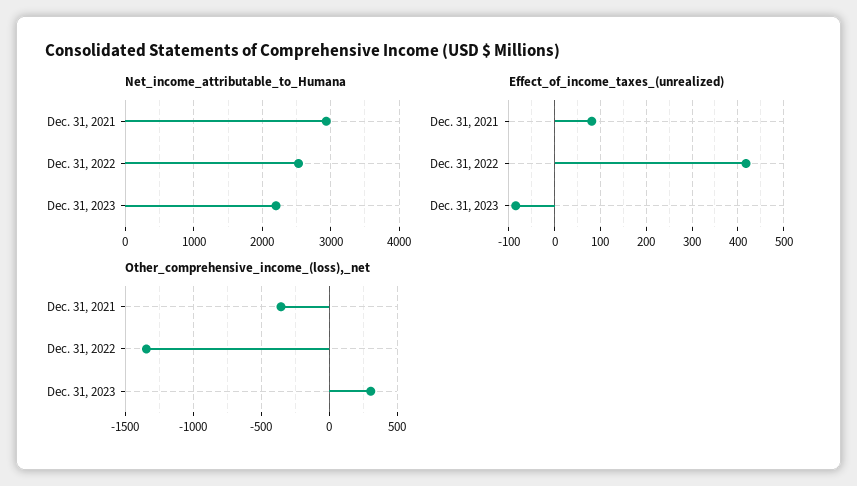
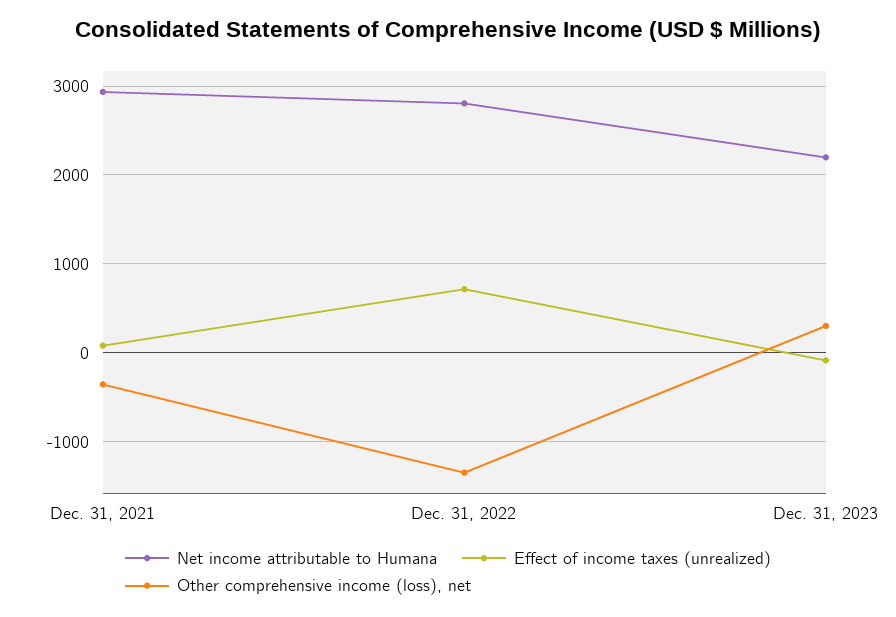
  {
    "Net_income_attributable_to_Humana": {
      "Dec. 31, 2021": 2900,
-     "Dec. 31, 2022": 2500,
+     "Dec. 31, 2022": 2800,
      "Dec. 31, 2023": 2200
    },
    "Effect_of_income_taxes_(unrealized)": {
      "Dec. 31, 2021": 80,
-     "Dec. 31, 2022": 420,
+     "Dec. 31, 2022": 700,
      "Dec. 31, 2023": -80
    },
    "Other_comprehensive_income_(loss),_net": {
      "Dec. 31, 2021": -350,
      "Dec. 31, 2022": -1350,
      "Dec. 31, 2023": 300
    }
  }

